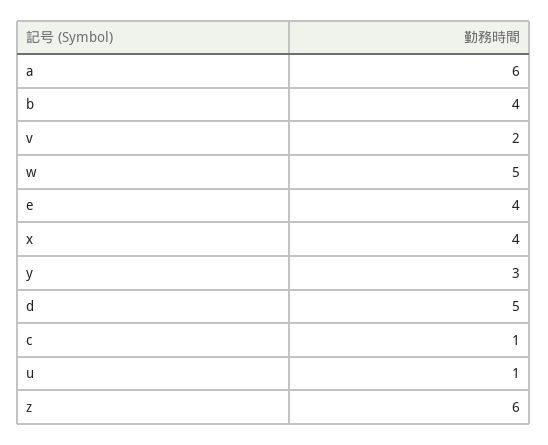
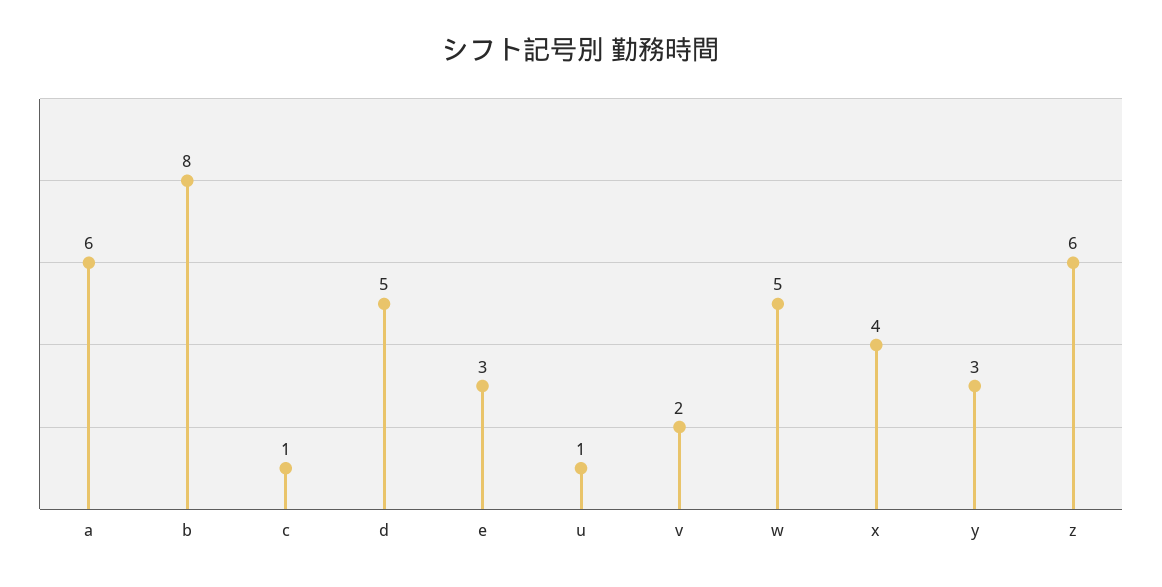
  {
    "a": 6,
-   "b": 4,
+   "b": 8,
    "v": 2,
    "w": 5,
-   "e": 4,
+   "e": 3,
    "x": 4,
    "y": 3,
    "d": 5,
    "c": 1,
    "u": 1,
    "z": 6
  }

